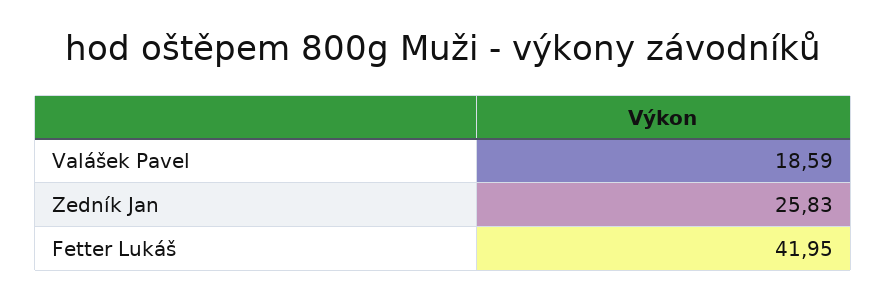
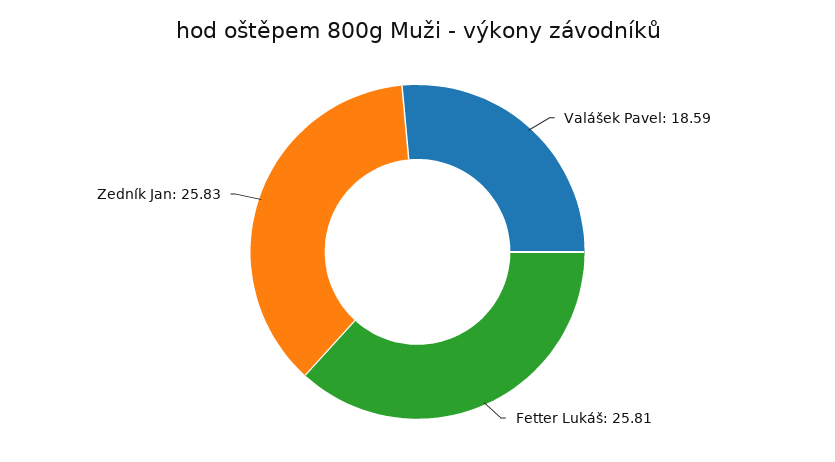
  {
    "Valášek Pavel": 18.59,
    "Zedník Jan": 25.83,
-   "Fetter Lukáš": 41.95
+   "Fetter Lukáš": 25.81
  }

